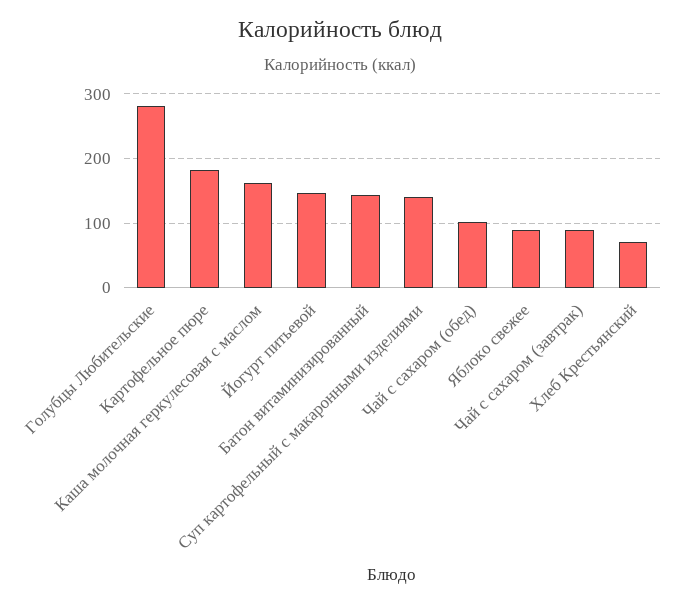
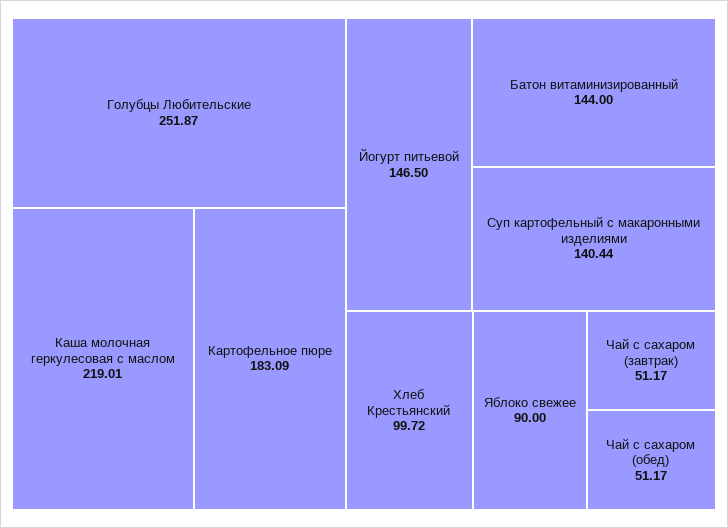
  {
-   "Голубцы Любительские": 280,
+   "Голубцы Любительские": 251.87,
    "Картофельное пюре": 183.09,
-   "Каша молочная геркулесовая с маслом": 160,
+   "Каша молочная геркулесовая с маслом": 219.01,
    "Йогурт питьевой": 146.5,
    "Батон витаминизированный": 144,
    "Суп картофельный с макаронными изделиями": 140.44,
-   "Чай с сахаром (обед)": 100,
+   "Чай с сахаром (обед)": 51.17,
    "Яблоко свежее": 90,
-   "Чай с сахаром (завтрак)": 90,
+   "Чай с сахаром (завтрак)": 51.17,
-   "Хлеб Крестьянский": 70
+   "Хлеб Крестьянский": 99.72
  }

